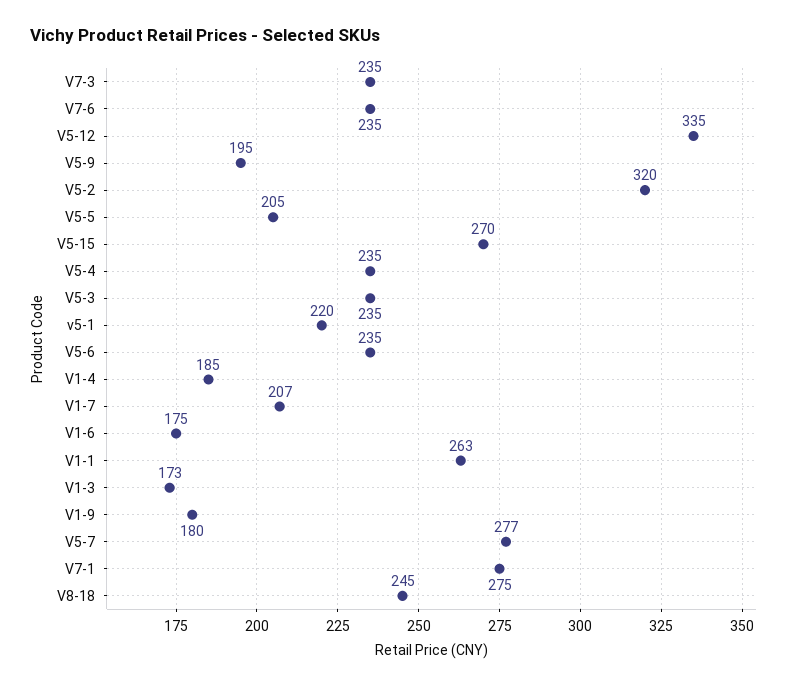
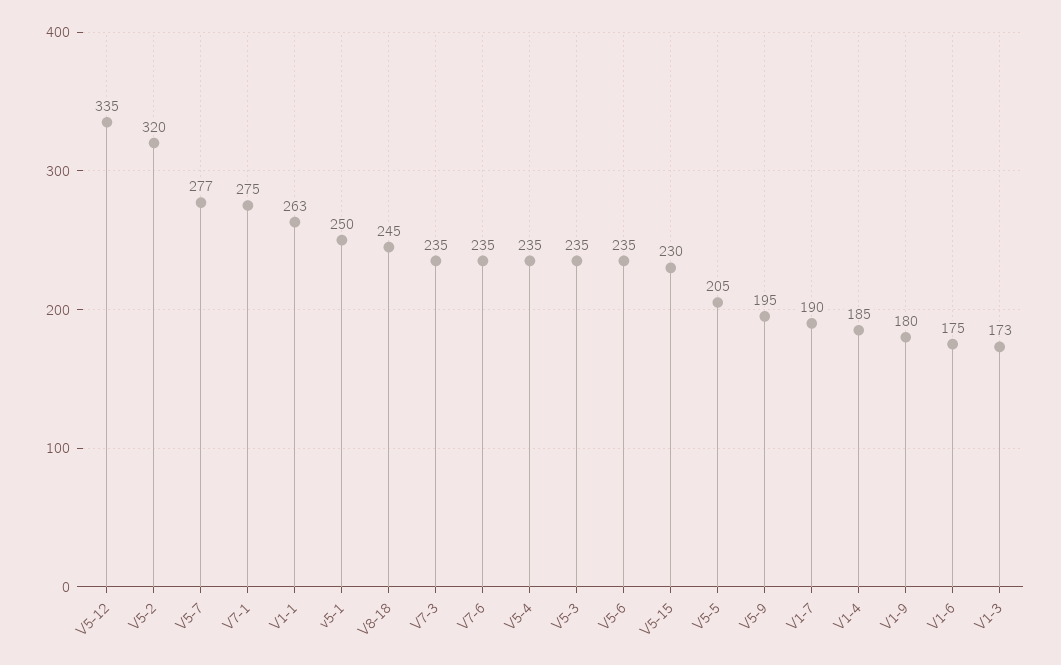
  {
    "V7-3": 235,
    "V7-6": 235,
    "V5-12": 335,
    "V5-9": 195,
    "V5-2": 320,
    "V5-5": 205,
-   "V5-15": 270,
+   "V5-15": 230,
    "V5-4": 235,
    "V5-3": 235,
-   "v5-1": 220,
+   "v5-1": 250,
    "V5-6": 235,
    "V1-4": 185,
-   "V1-7": 207,
+   "V1-7": 190,
    "V1-6": 175,
    "V1-1": 263,
    "V1-3": 173,
    "V1-9": 180,
    "V5-7": 277,
    "V7-1": 275,
    "V8-18": 245
  }

